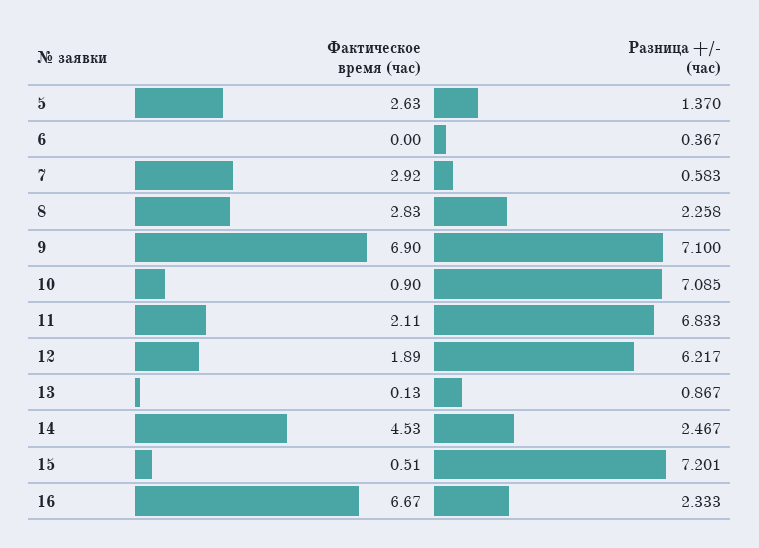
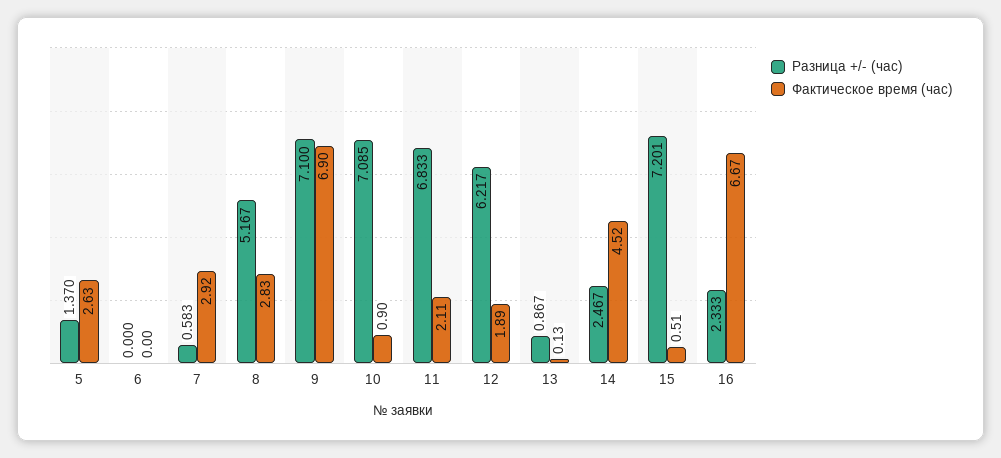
  {
    "Фактическое время (час)": {
      "5": 2.63,
      "6": 0,
      "7": 2.92,
      "8": 2.83,
      "9": 6.9,
      "10": 0.9,
      "11": 2.11,
      "12": 1.89,
      "13": 0.13,
-     "14": 4.53,
+     "14": 4.52,
      "15": 0.51,
      "16": 6.67
    },
    "Разница +/- (час)": {
      "5": 1.37,
-     "6": 0.367,
+     "6": 0,
      "7": 0.583,
-     "8": 2.258,
+     "8": 5.167,
      "9": 7.1,
      "10": 7.085,
      "11": 6.833,
      "12": 6.217,
      "13": 0.867,
      "14": 2.467,
      "15": 7.201,
      "16": 2.333
    }
  }

